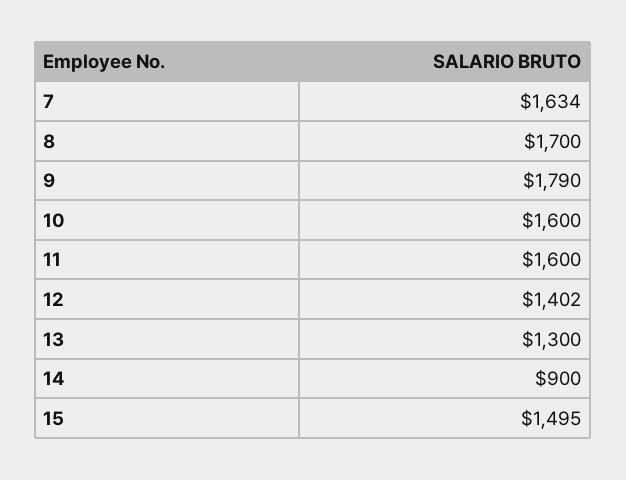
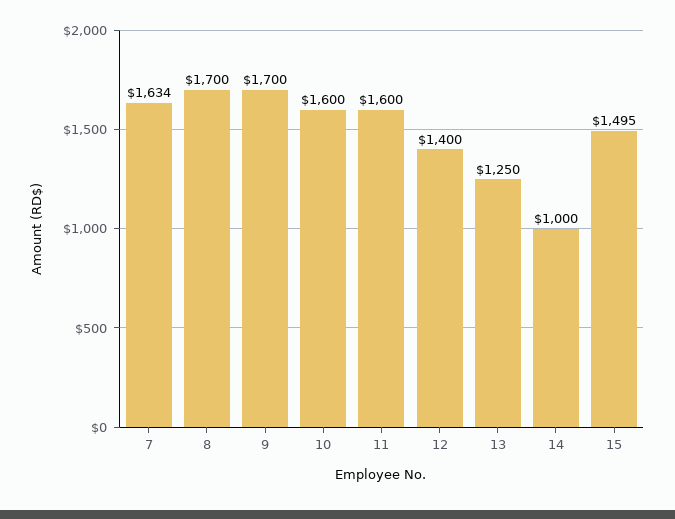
  {
    "7": 1634,
    "8": 1700,
-   "9": 1790,
+   "9": 1700,
    "10": 1600,
    "11": 1600,
-   "12": 1402,
+   "12": 1400,
-   "13": 1300,
+   "13": 1250,
-   "14": 900,
+   "14": 1000,
    "15": 1495
  }

